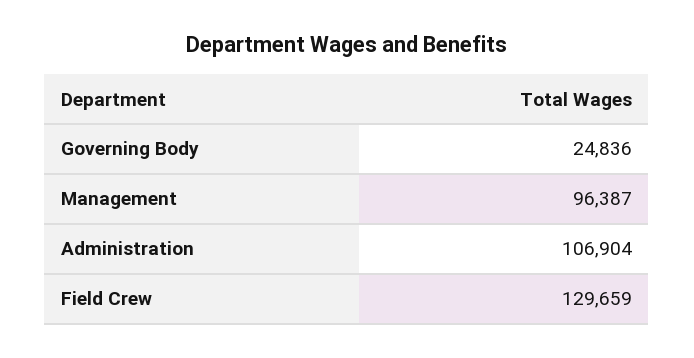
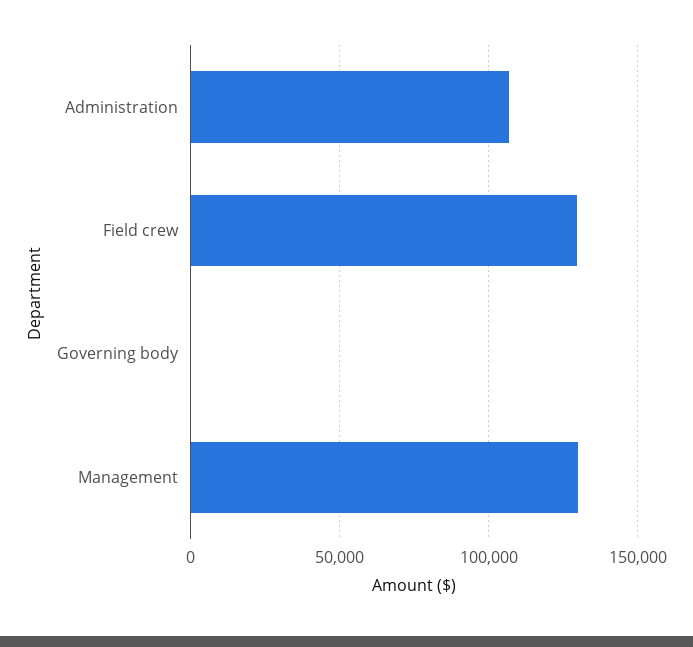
  {
-   "Governing Body": 24836,
+   "Governing Body": 0,
-   "Management": 96387,
+   "Management": 130000,
    "Administration": 106904,
    "Field Crew": 129659
  }

